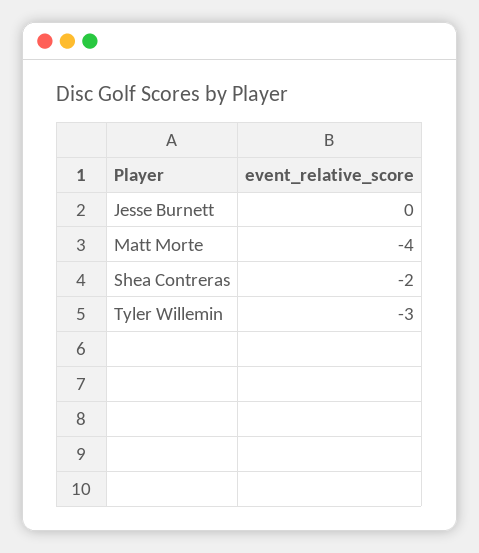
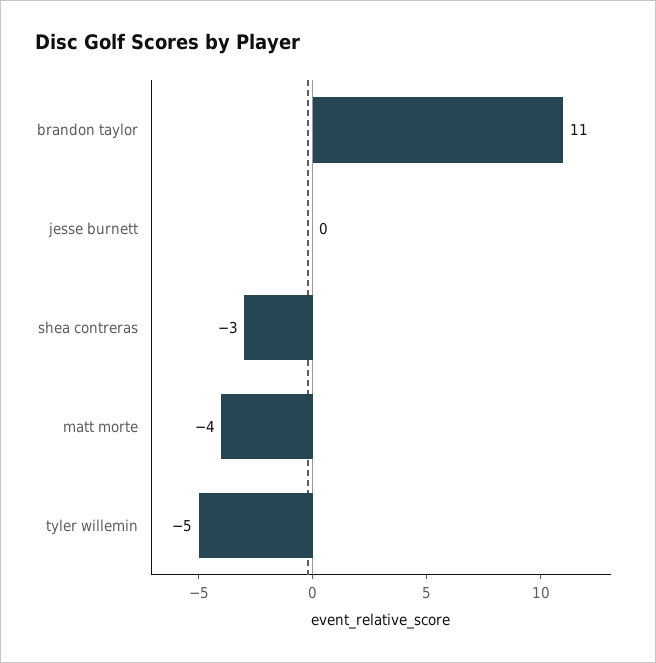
  {
    "Jesse Burnett": 0,
    "Matt Morte": -4,
-   "Shea Contreras": -2,
+   "Shea Contreras": -3,
-   "Tyler Willemin": -3
+   "Tyler Willemin": -5,
+   "brandon taylor": 11
  }

